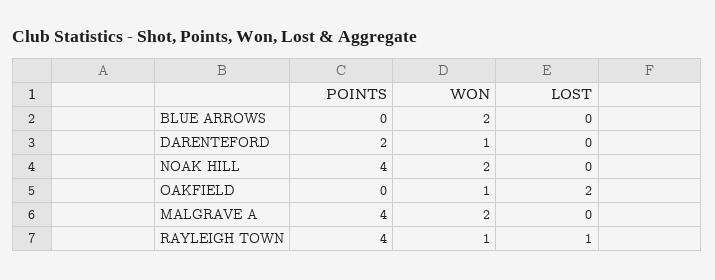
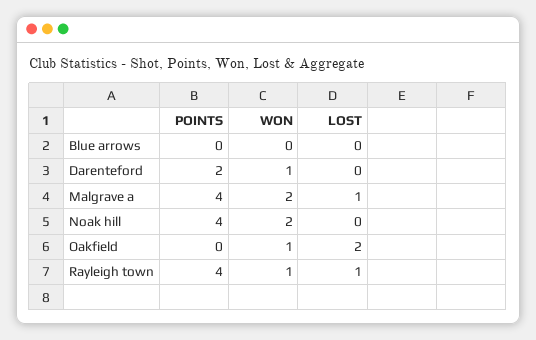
  {
    "POINTS": {
      "BLUE ARROWS": 0,
      "DARENTEFORD": 2,
      "NOAK HILL": 4,
      "OAKFIELD": 0,
      "MALGRAVE A": 4,
      "RAYLEIGH TOWN": 4
    },
    "WON": {
-     "BLUE ARROWS": 2,
+     "BLUE ARROWS": 0,
      "DARENTEFORD": 1,
      "NOAK HILL": 2,
      "OAKFIELD": 1,
      "MALGRAVE A": 2,
      "RAYLEIGH TOWN": 1
    },
    "LOST": {
      "BLUE ARROWS": 0,
      "DARENTEFORD": 0,
      "NOAK HILL": 0,
      "OAKFIELD": 2,
-     "MALGRAVE A": 0,
+     "MALGRAVE A": 1,
      "RAYLEIGH TOWN": 1
    }
  }

